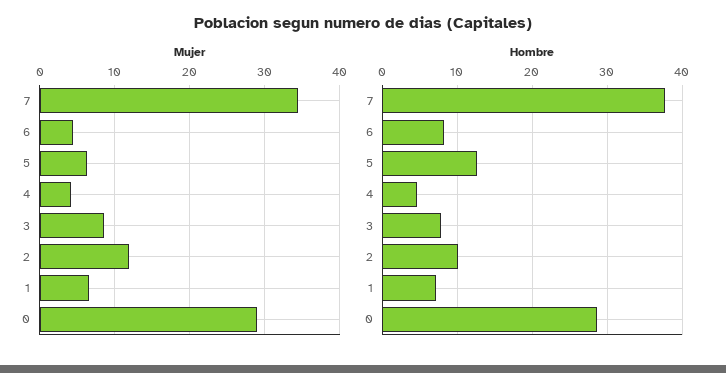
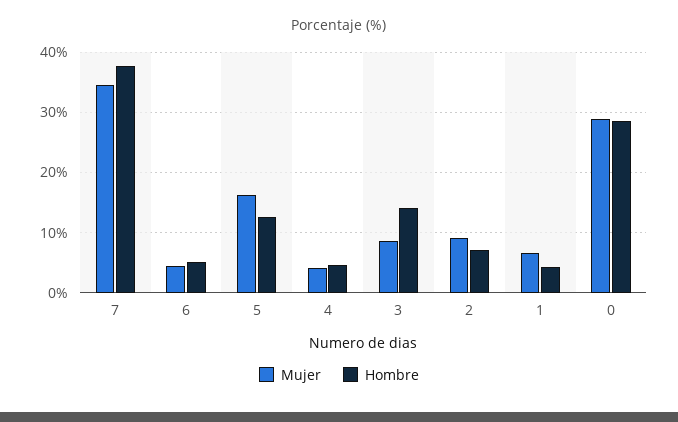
  {
    "Mujer": {
      "7": 34,
      "6": 5,
-     "5": 6,
+     "5": 16,
      "4": 4,
      "3": 9,
-     "2": 12,
+     "2": 9,
      "1": 7,
      "0": 29
    },
    "Hombre": {
      "7": 38,
-     "6": 8,
+     "6": 5,
      "5": 13,
      "4": 5,
-     "3": 8,
+     "3": 14,
-     "2": 10,
+     "2": 7,
-     "1": 7,
+     "1": 4,
      "0": 29
    }
  }

